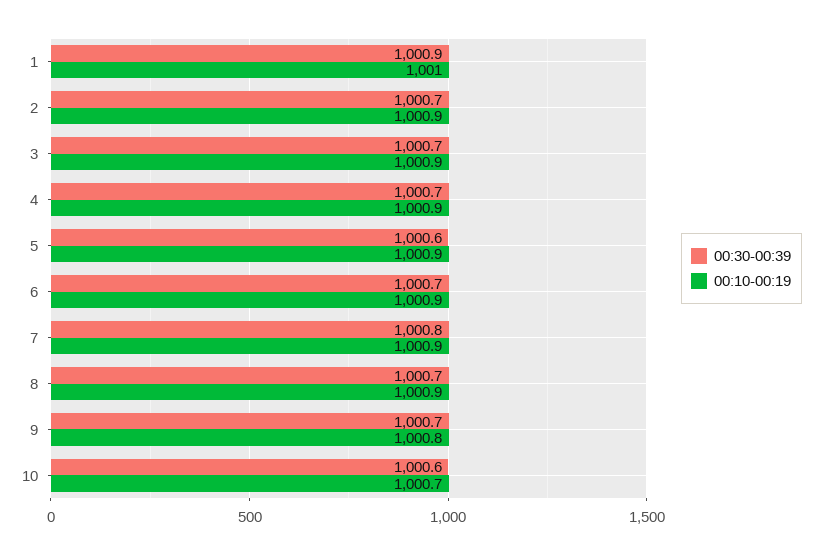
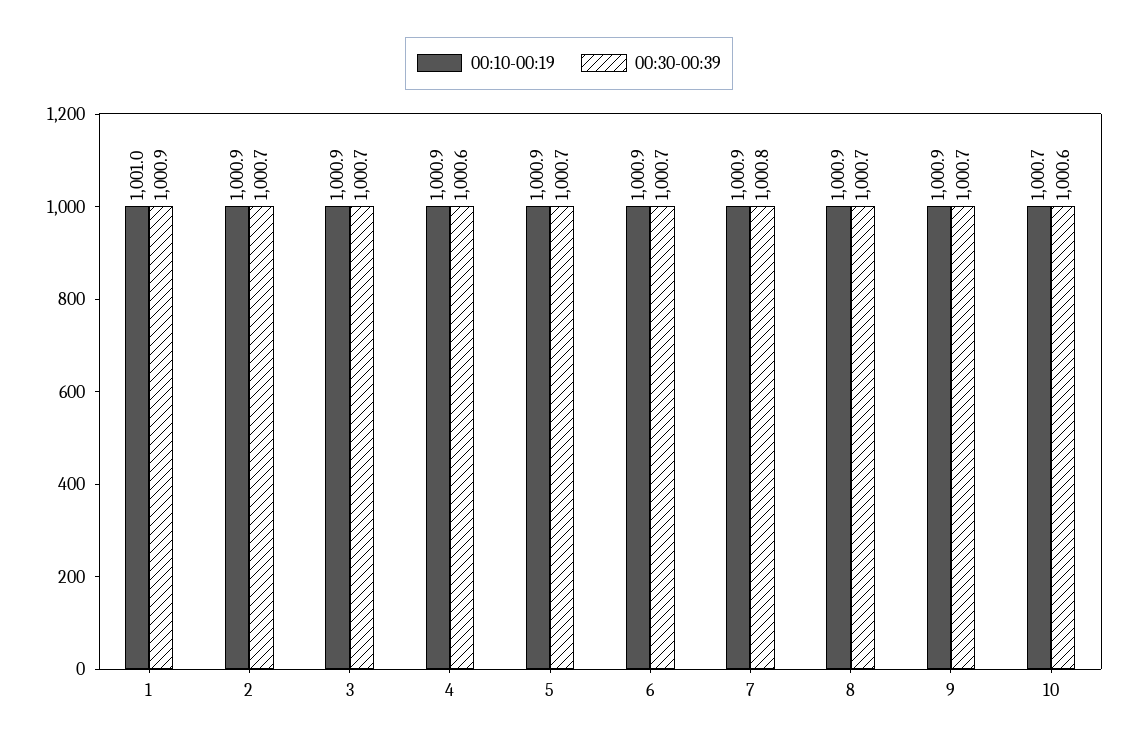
  {
    "00:30-00:39": {
      "1": 1000.9,
      "2": 1000.7,
      "3": 1000.7,
-     "4": 1000.7,
+     "4": 1000.6,
-     "5": 1000.6,
+     "5": 1000.7,
      "6": 1000.7,
      "7": 1000.8,
      "8": 1000.7,
      "9": 1000.7,
      "10": 1000.6
    },
    "00:10-00:19": {
      "1": 1001,
      "2": 1000.9,
      "3": 1000.9,
      "4": 1000.9,
      "5": 1000.9,
      "6": 1000.9,
      "7": 1000.9,
      "8": 1000.9,
-     "9": 1000.8,
+     "9": 1000.9,
      "10": 1000.7
    }
  }

